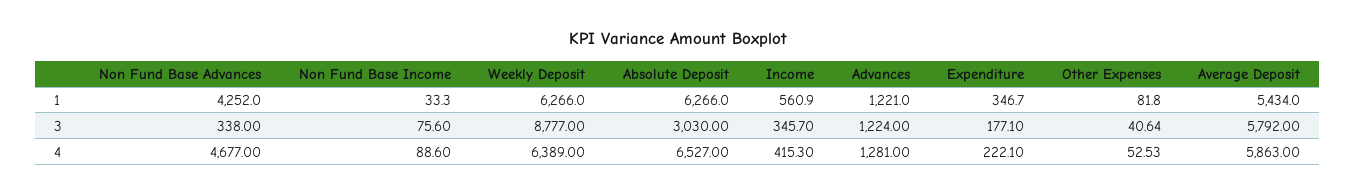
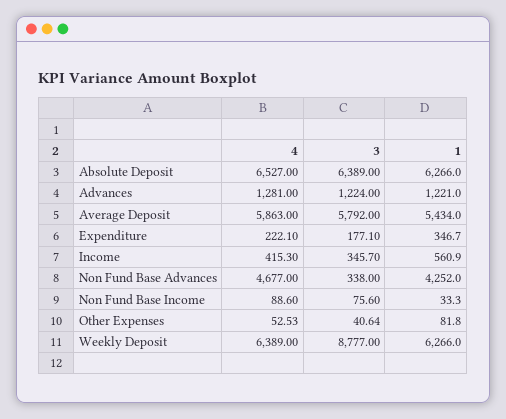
  {
    "Non Fund Base Advances": {
      "1": 4252,
      "3": 338,
      "4": 4677
    },
    "Non Fund Base Income": {
      "1": 33.3,
      "3": 75.6,
      "4": 88.6
    },
    "Weekly Deposit": {
      "1": 6266,
      "3": 8777,
      "4": 6389
    },
    "Absolute Deposit": {
      "1": 6266,
-     "3": 3030,
+     "3": 6389,
      "4": 6527
    },
    "Income": {
      "1": 560.9,
      "3": 345.7,
      "4": 415.3
    },
    "Advances": {
      "1": 1221,
      "3": 1224,
      "4": 1281
    },
    "Expenditure": {
      "1": 346.7,
      "3": 177.1,
      "4": 222.1
    },
    "Other Expenses": {
      "1": 81.8,
      "3": 40.64,
      "4": 52.53
    },
    "Average Deposit": {
      "1": 5434,
      "3": 5792,
      "4": 5863
    }
  }

